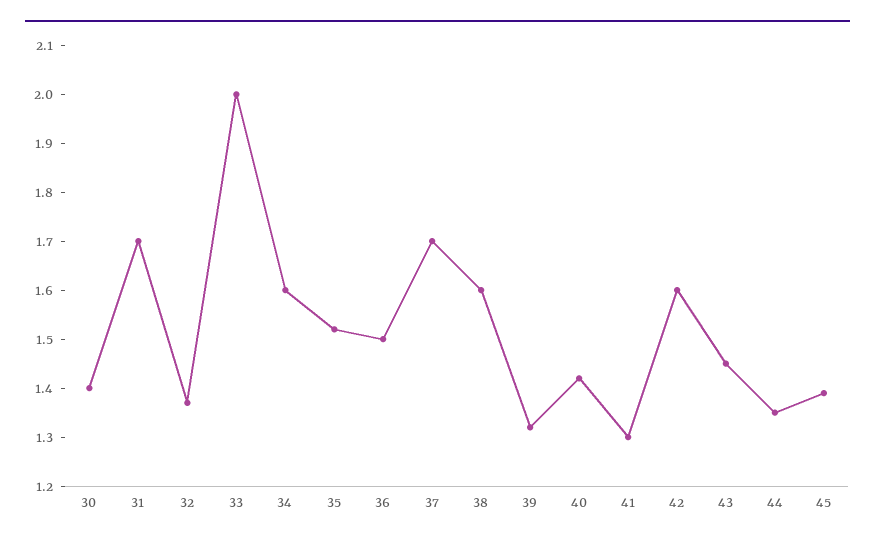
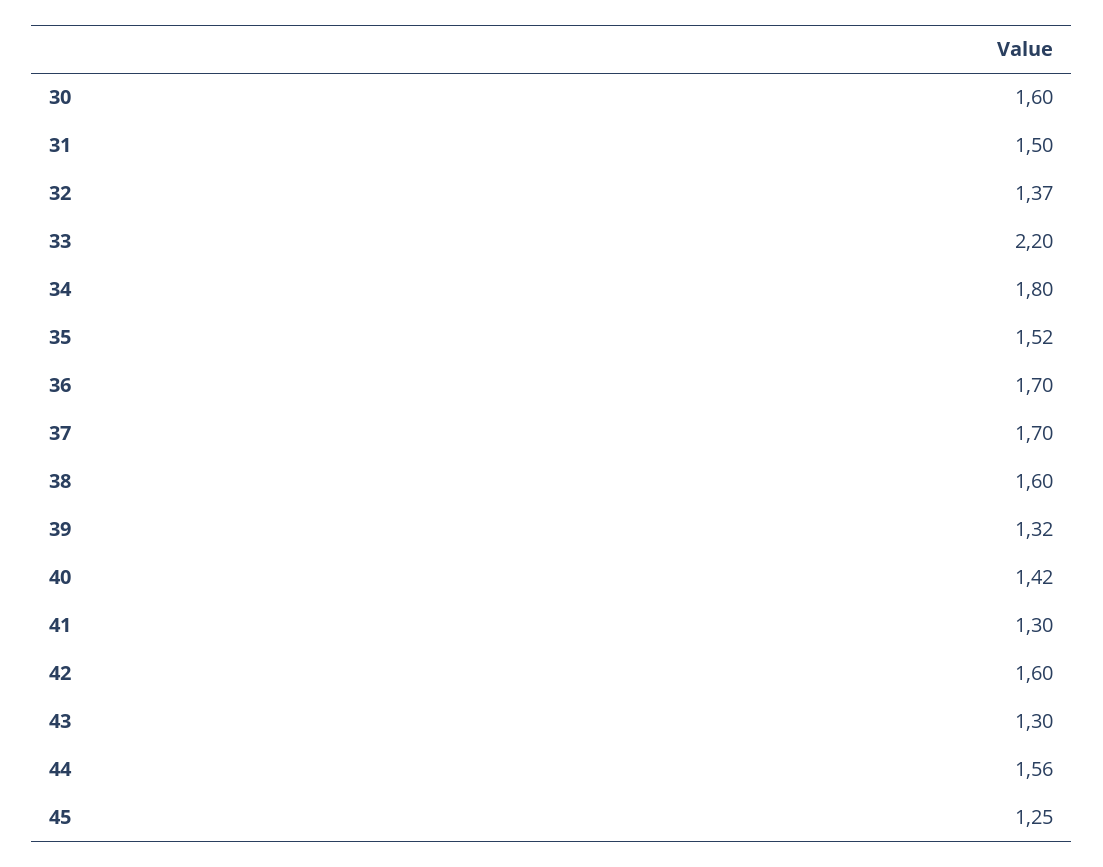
  {
-   "30": 1.4,
+   "30": 1.6,
-   "31": 1.7,
+   "31": 1.5,
    "32": 1.37,
-   "33": 2,
+   "33": 2.2,
-   "34": 1.6,
+   "34": 1.8,
    "35": 1.52,
-   "36": 1.5,
+   "36": 1.7,
    "37": 1.7,
    "38": 1.6,
    "39": 1.32,
    "40": 1.42,
    "41": 1.3,
    "42": 1.6,
-   "43": 1.45,
+   "43": 1.3,
-   "44": 1.35,
+   "44": 1.56,
-   "45": 1.4
+   "45": 1.25
  }

